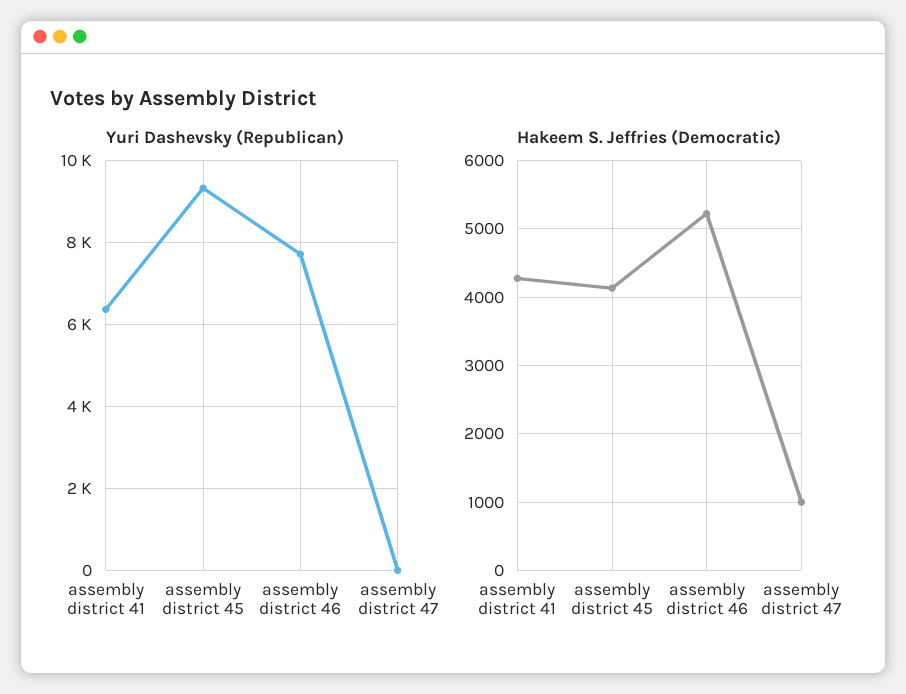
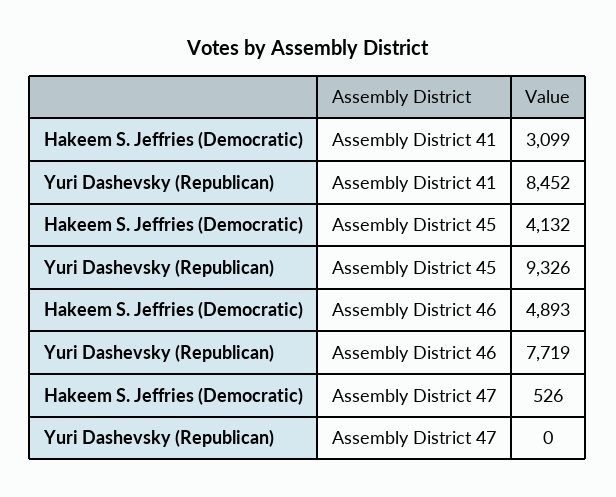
  {
    "Yuri Dashevsky (Republican)": {
-     "assembly district 41": 6400,
+     "assembly district 41": 8452,
      "assembly district 45": 9326,
      "assembly district 46": 7719,
      "assembly district 47": 0
    },
    "Hakeem S. Jeffries (Democratic)": {
-     "assembly district 41": 4300,
+     "assembly district 41": 3099,
      "assembly district 45": 4132,
-     "assembly district 46": 5200,
+     "assembly district 46": 4893,
-     "assembly district 47": 1000
+     "assembly district 47": 526
    }
  }

